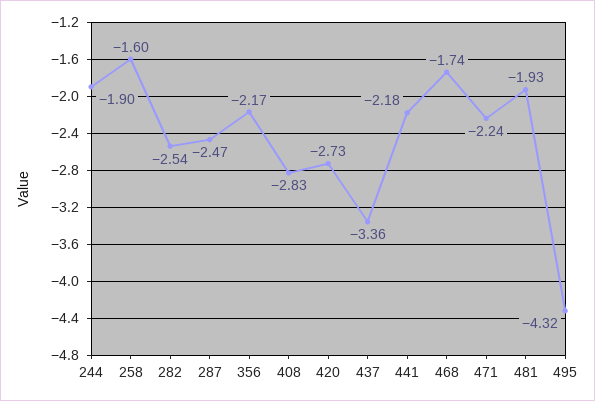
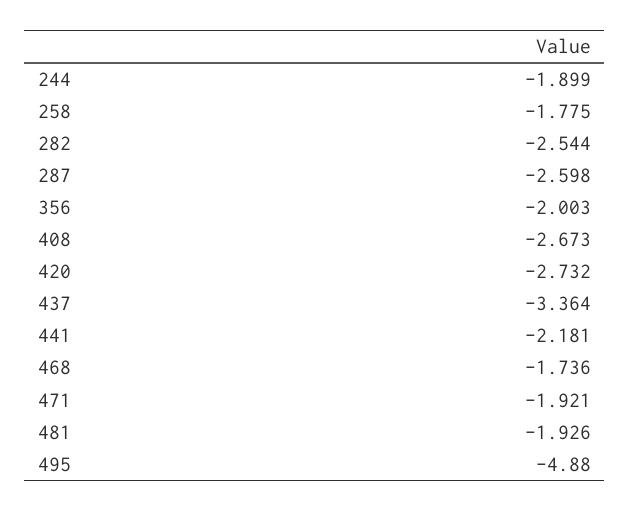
  {
    "244": -1.899,
-   "258": -1.6,
+   "258": -1.775,
    "282": -2.544,
-   "287": -2.47,
+   "287": -2.598,
-   "356": -2.17,
+   "356": -2.003,
-   "408": -2.83,
+   "408": -2.673,
    "420": -2.732,
    "437": -3.364,
    "441": -2.181,
    "468": -1.736,
-   "471": -2.24,
+   "471": -1.921,
    "481": -1.926,
-   "495": -4.32
+   "495": -4.88
  }

